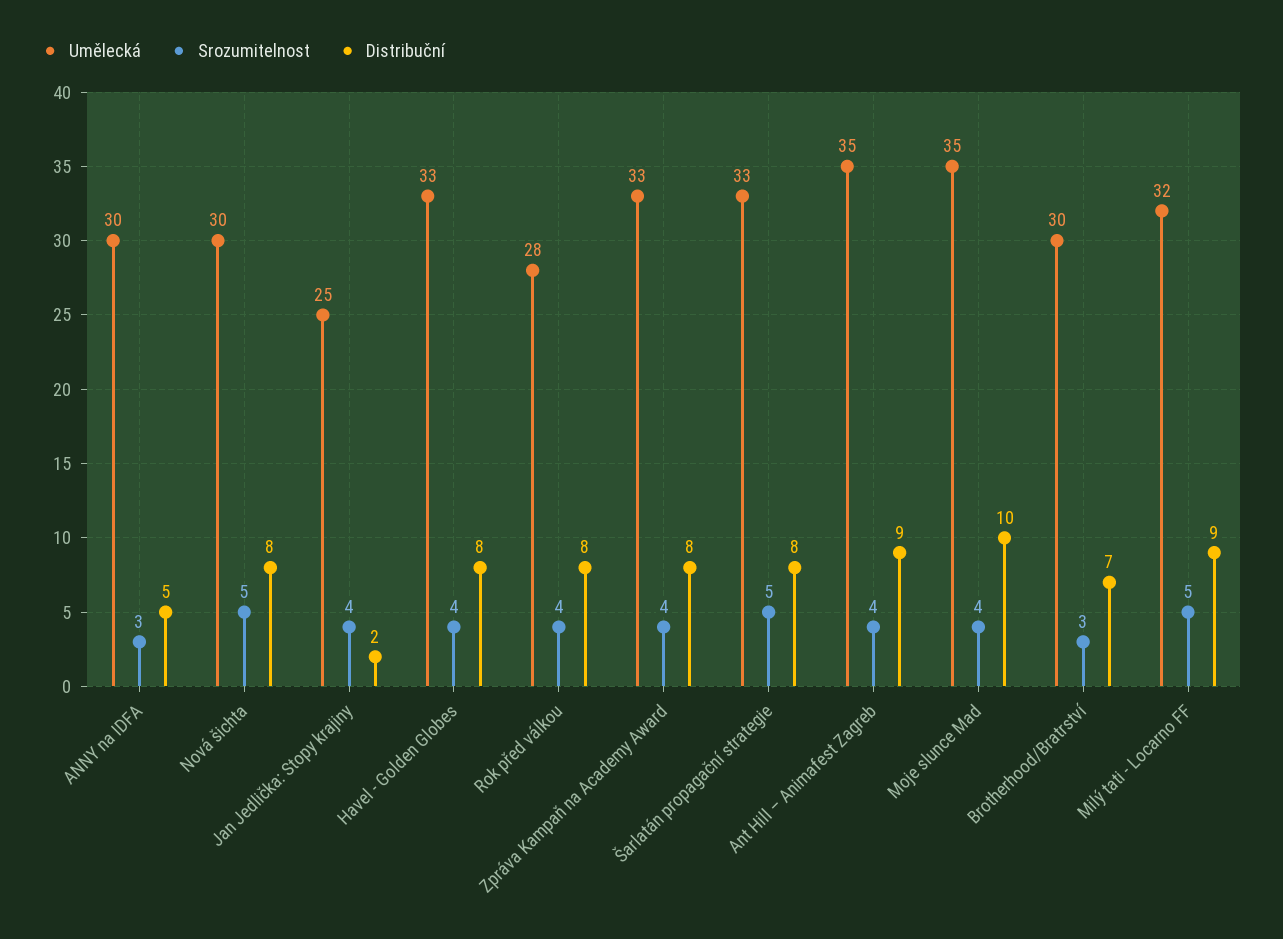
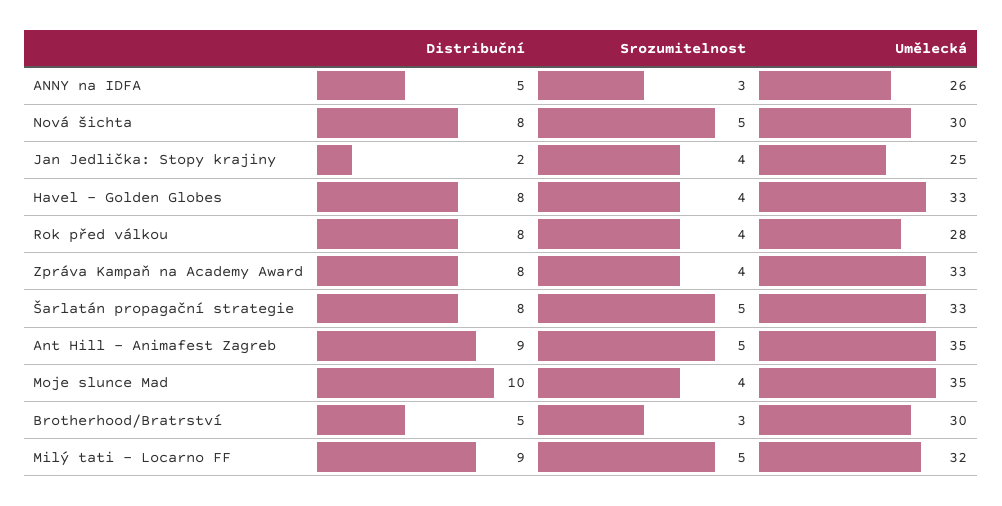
  {
    "Umělecká": {
-     "ANNY na IDFA": 30,
+     "ANNY na IDFA": 26,
      "Nová šichta": 30,
      "Jan Jedlička: Stopy krajiny": 25,
      "Havel - Golden Globes": 33,
      "Rok před válkou": 28,
      "Zpráva Kampaň na Academy Award": 33,
      "Šarlatán propagační strategie": 33,
      "Ant Hill – Animafest Zagreb": 35,
      "Moje slunce Mad": 35,
      "Brotherhood/Bratrství": 30,
      "Milý tati - Locarno FF": 32
    },
    "Srozumitelnost": {
      "ANNY na IDFA": 3,
      "Nová šichta": 5,
      "Jan Jedlička: Stopy krajiny": 4,
      "Havel - Golden Globes": 4,
      "Rok před válkou": 4,
      "Zpráva Kampaň na Academy Award": 4,
      "Šarlatán propagační strategie": 5,
-     "Ant Hill – Animafest Zagreb": 4,
+     "Ant Hill – Animafest Zagreb": 5,
      "Moje slunce Mad": 4,
      "Brotherhood/Bratrství": 3,
      "Milý tati - Locarno FF": 5
    },
    "Distribuční": {
      "ANNY na IDFA": 5,
      "Nová šichta": 8,
      "Jan Jedlička: Stopy krajiny": 2,
      "Havel - Golden Globes": 8,
      "Rok před válkou": 8,
      "Zpráva Kampaň na Academy Award": 8,
      "Šarlatán propagační strategie": 8,
      "Ant Hill – Animafest Zagreb": 9,
      "Moje slunce Mad": 10,
-     "Brotherhood/Bratrství": 7,
+     "Brotherhood/Bratrství": 5,
      "Milý tati - Locarno FF": 9
    }
  }

